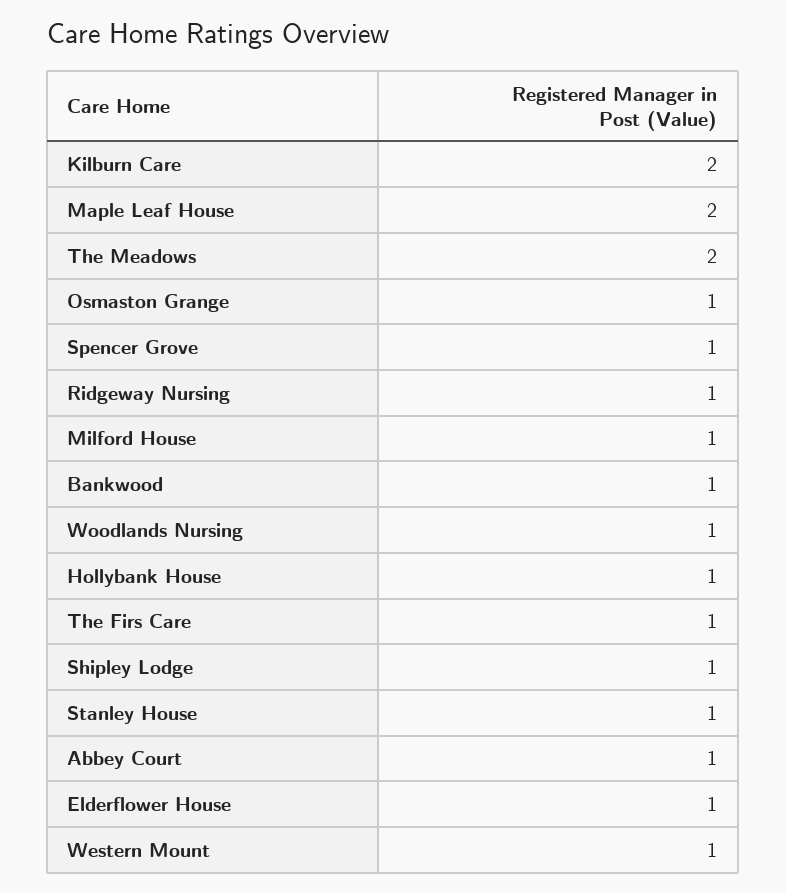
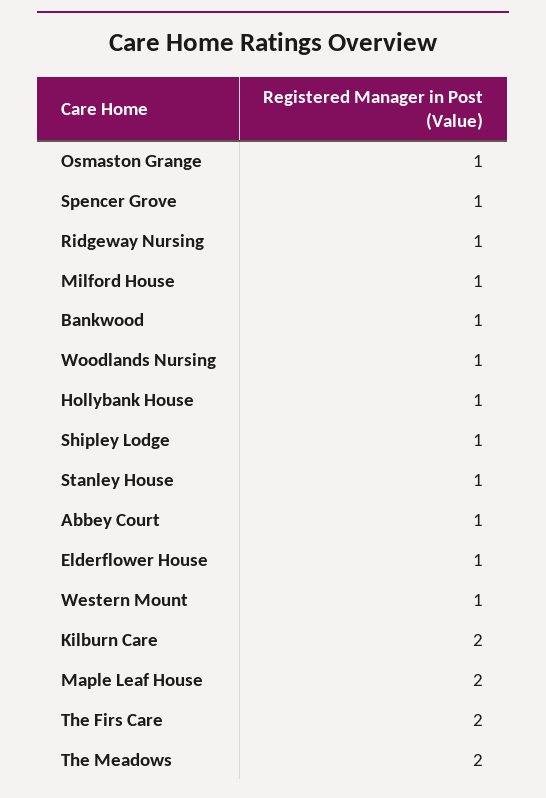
  {
    "Kilburn Care": 2,
    "Maple Leaf House": 2,
    "The Meadows": 2,
    "Osmaston Grange": 1,
    "Spencer Grove": 1,
    "Ridgeway Nursing": 1,
    "Milford House": 1,
    "Bankwood": 1,
    "Woodlands Nursing": 1,
    "Hollybank House": 1,
-   "The Firs Care": 1,
+   "The Firs Care": 2,
    "Shipley Lodge": 1,
    "Stanley House": 1,
    "Abbey Court": 1,
    "Elderflower House": 1,
    "Western Mount": 1
  }

